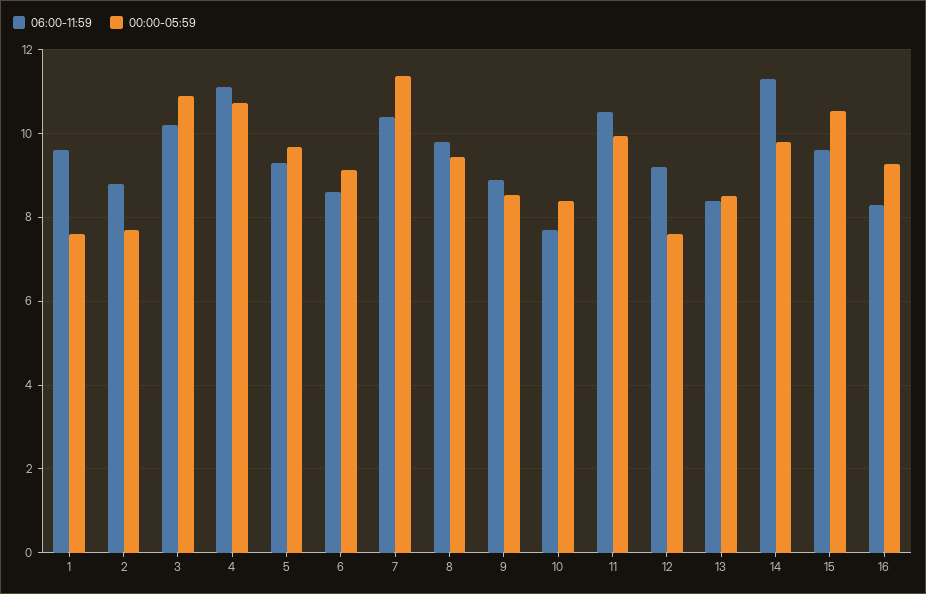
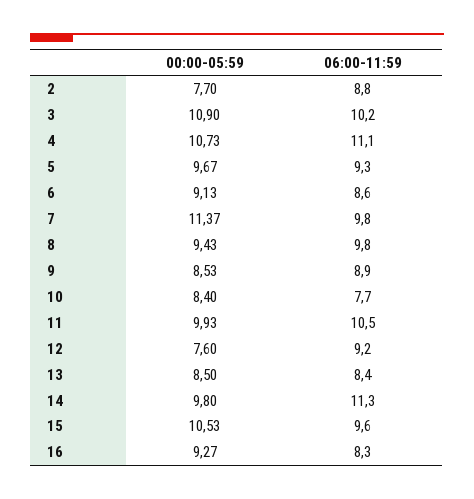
  {
    "06:00-11:59": {
-     "1": 9.6,
      "2": 8.8,
      "3": 10.2,
      "4": 11.1,
      "5": 9.3,
      "6": 8.6,
-     "7": 10.4,
+     "7": 9.8,
      "8": 9.8,
      "9": 8.9,
      "10": 7.7,
      "11": 10.5,
      "12": 9.2,
      "13": 8.4,
      "14": 11.3,
      "15": 9.6,
      "16": 8.3
    },
    "00:00-05:59": {
-     "1": 7.6,
      "2": 7.7,
      "3": 10.9,
      "4": 10.73,
      "5": 9.67,
      "6": 9.13,
      "7": 11.37,
      "8": 9.43,
      "9": 8.53,
      "10": 8.4,
      "11": 9.93,
      "12": 7.6,
      "13": 8.5,
      "14": 9.8,
      "15": 10.53,
      "16": 9.27
    }
  }

